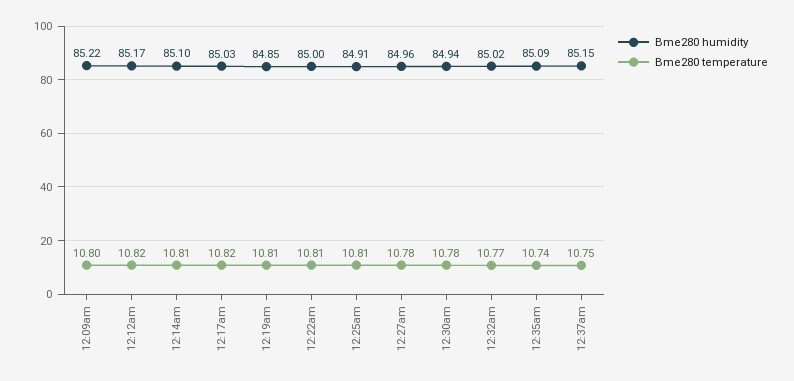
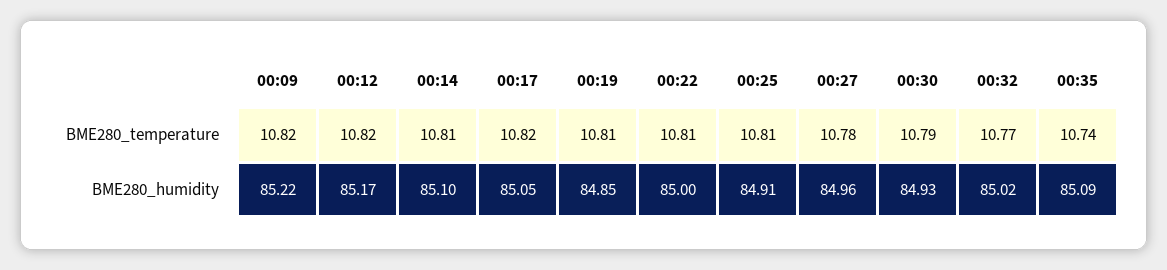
  {
    "Bme280 humidity": {
      "12:09am": 85.22,
      "12:12am": 85.17,
      "12:14am": 85.1,
-     "12:17am": 85.03,
+     "12:17am": 85.05,
      "12:19am": 84.85,
      "12:22am": 85,
      "12:25am": 84.91,
      "12:27am": 84.96,
-     "12:30am": 84.94,
+     "12:30am": 84.93,
      "12:32am": 85.02,
-     "12:35am": 85.09,
+     "12:35am": 85.09
-     "12:37am": 85.15
    },
    "Bme280 temperature": {
-     "12:09am": 10.8,
+     "12:09am": 10.82,
      "12:12am": 10.82,
      "12:14am": 10.81,
      "12:17am": 10.82,
      "12:19am": 10.81,
      "12:22am": 10.81,
      "12:25am": 10.81,
      "12:27am": 10.78,
-     "12:30am": 10.78,
+     "12:30am": 10.79,
      "12:32am": 10.77,
-     "12:35am": 10.74,
+     "12:35am": 10.74
-     "12:37am": 10.75
    }
  }

